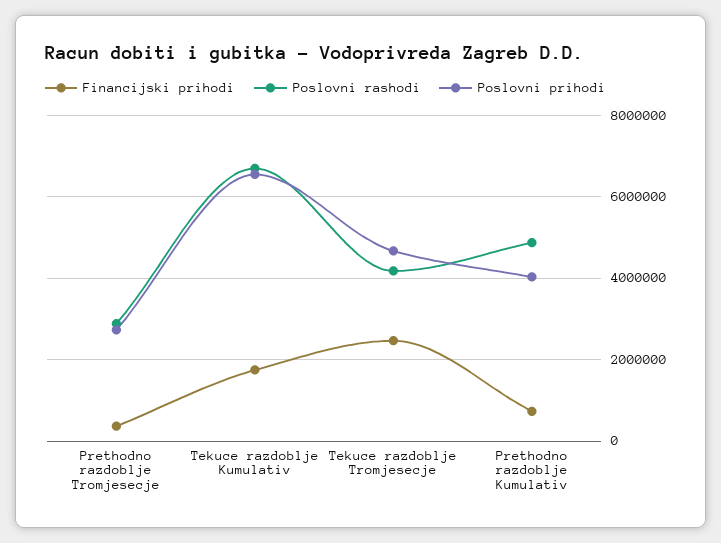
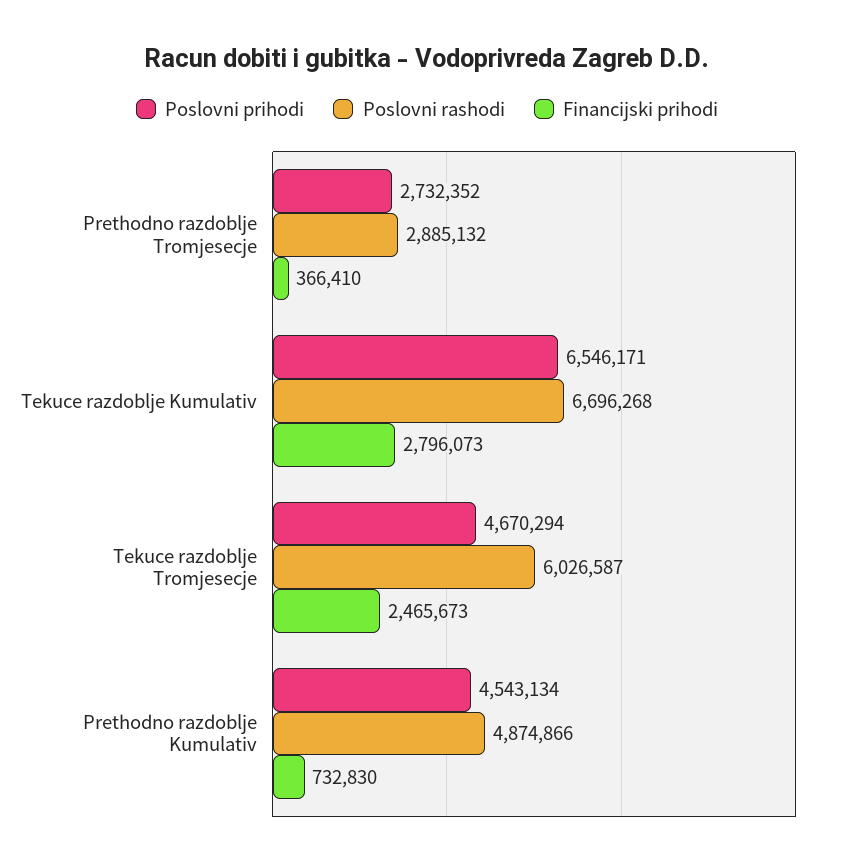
  {
    "Financijski prihodi": {
      "Prethodno razdoblje Tromjesecje": 366410,
-     "Tekuce razdoblje Kumulativ": 1800000,
+     "Tekuce razdoblje Kumulativ": 2796073,
      "Tekuce razdoblje Tromjesecje": 2465673,
      "Prethodno razdoblje Kumulativ": 732830
    },
    "Poslovni rashodi": {
      "Prethodno razdoblje Tromjesecje": 2885132,
      "Tekuce razdoblje Kumulativ": 6696268,
-     "Tekuce razdoblje Tromjesecje": 4200000,
+     "Tekuce razdoblje Tromjesecje": 6026587,
      "Prethodno razdoblje Kumulativ": 4874866
    },
    "Poslovni prihodi": {
      "Prethodno razdoblje Tromjesecje": 2732352,
      "Tekuce razdoblje Kumulativ": 6546171,
      "Tekuce razdoblje Tromjesecje": 4670294,
-     "Prethodno razdoblje Kumulativ": 4000000
+     "Prethodno razdoblje Kumulativ": 4543134
    }
  }

